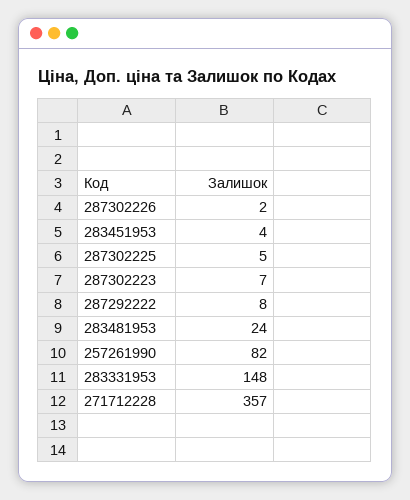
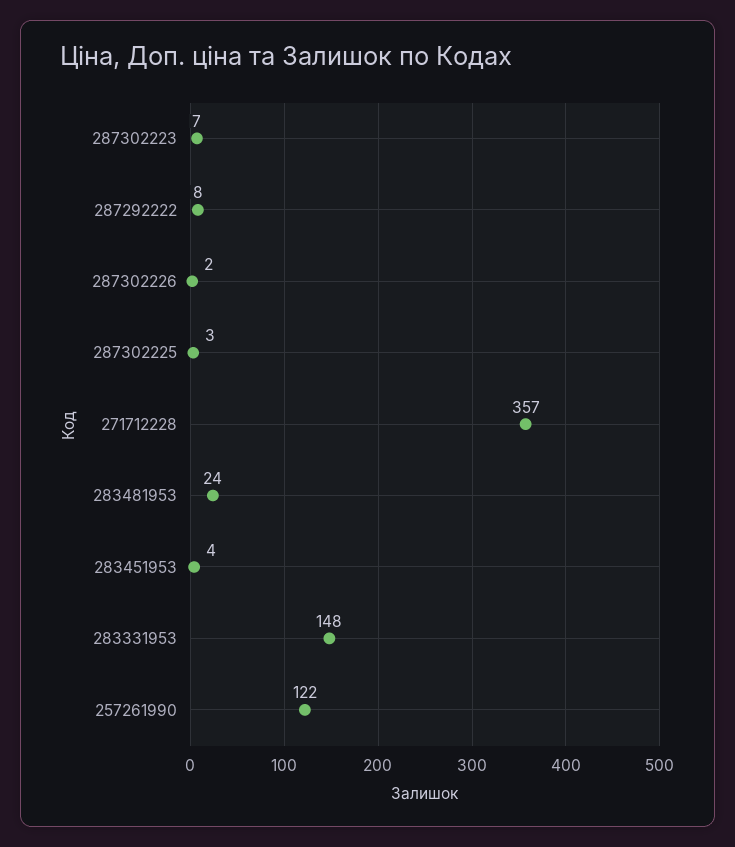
  {
    "287302226": 2,
    "283451953": 4,
-   "287302225": 5,
+   "287302225": 3,
    "287302223": 7,
    "287292222": 8,
    "283481953": 24,
-   "257261990": 82,
+   "257261990": 122,
    "283331953": 148,
    "271712228": 357
  }

